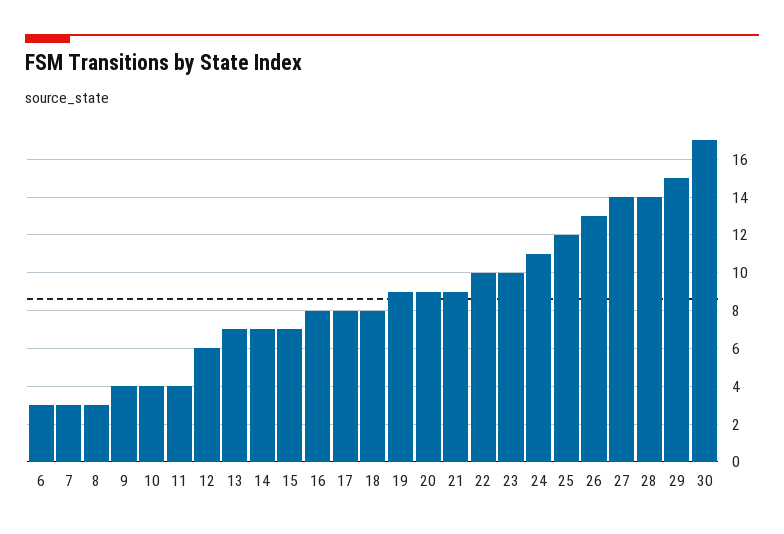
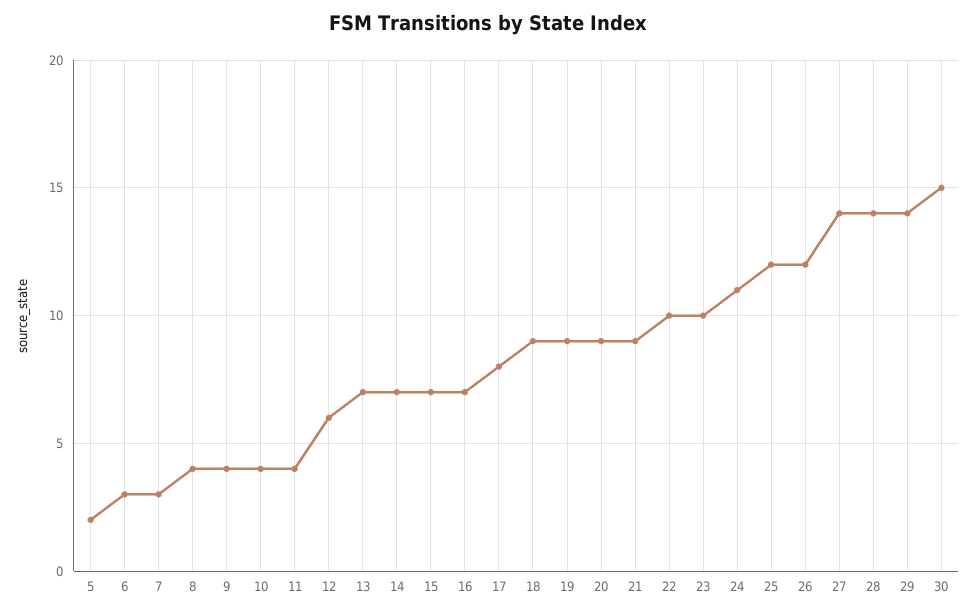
  {
    "6": 3,
    "7": 3,
-   "8": 3,
+   "8": 4,
    "9": 4,
    "10": 4,
    "11": 4,
    "12": 6,
    "13": 7,
    "14": 7,
    "15": 7,
-   "16": 8,
+   "16": 7,
    "17": 8,
-   "18": 8,
+   "18": 9,
    "19": 9,
    "20": 9,
    "21": 9,
    "22": 10,
    "23": 10,
    "24": 11,
    "25": 12,
-   "26": 13,
+   "26": 12,
    "27": 14,
    "28": 14,
-   "29": 15,
+   "29": 14,
-   "30": 17
+   "30": 15,
+   "5": 2
  }

